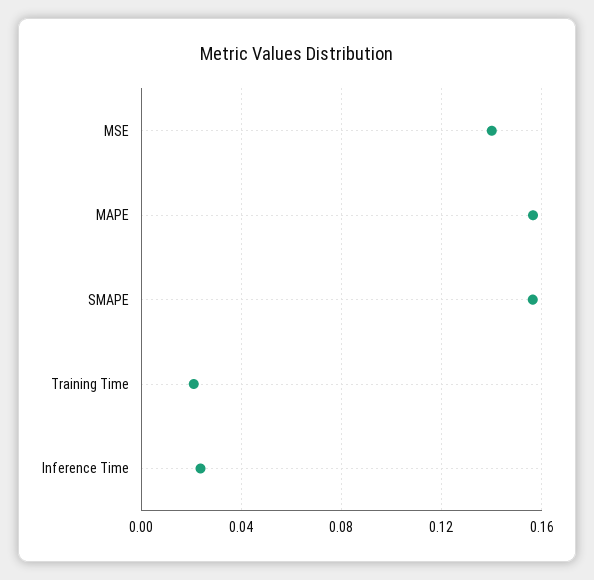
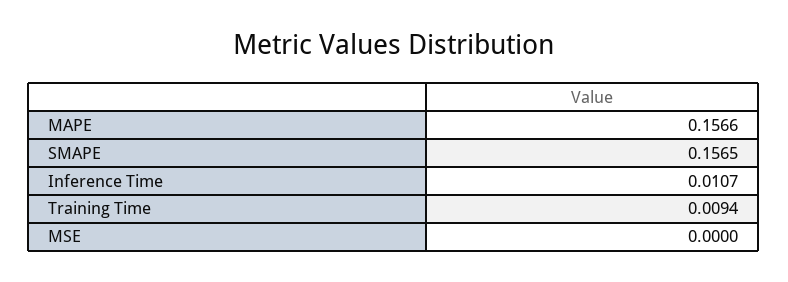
  {
-   "MSE": 0.14,
+   "MSE": 0,
    "MAPE": 0.1566,
    "SMAPE": 0.1565,
-   "Training Time": 0.02,
+   "Training Time": 0.0094,
-   "Inference Time": 0.025
+   "Inference Time": 0.0107
  }

